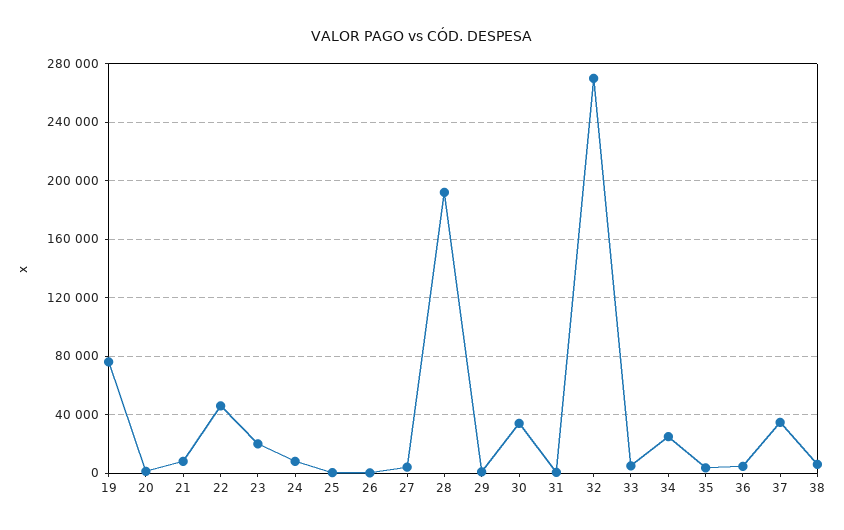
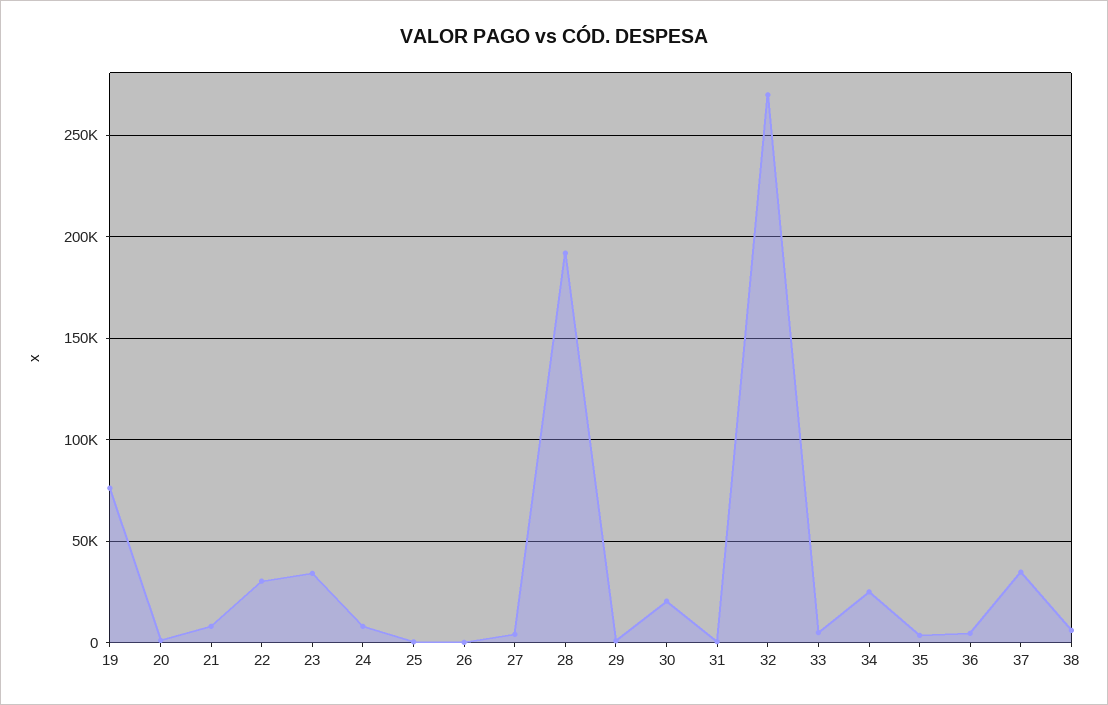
  {
    "19": 75000,
    "20": 0,
    "21": 10000,
-   "22": 45000,
+   "22": 30000,
-   "23": 20000,
+   "23": 35000,
    "24": 10000,
    "25": 0,
    "26": 0,
    "27": 5000,
    "28": 190000,
    "29": 0,
-   "30": 35000,
+   "30": 20000,
    "31": 0,
    "32": 270000,
    "33": 5000,
    "34": 25000,
    "35": 5000,
    "36": 5000,
    "37": 35000,
    "38": 5000
  }

